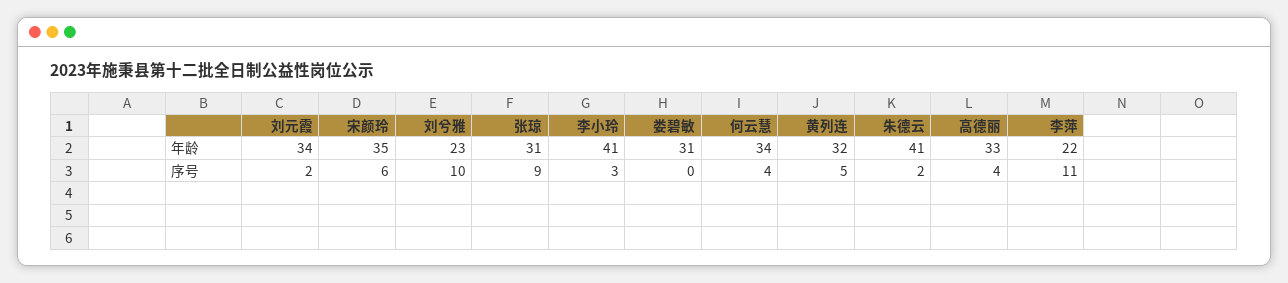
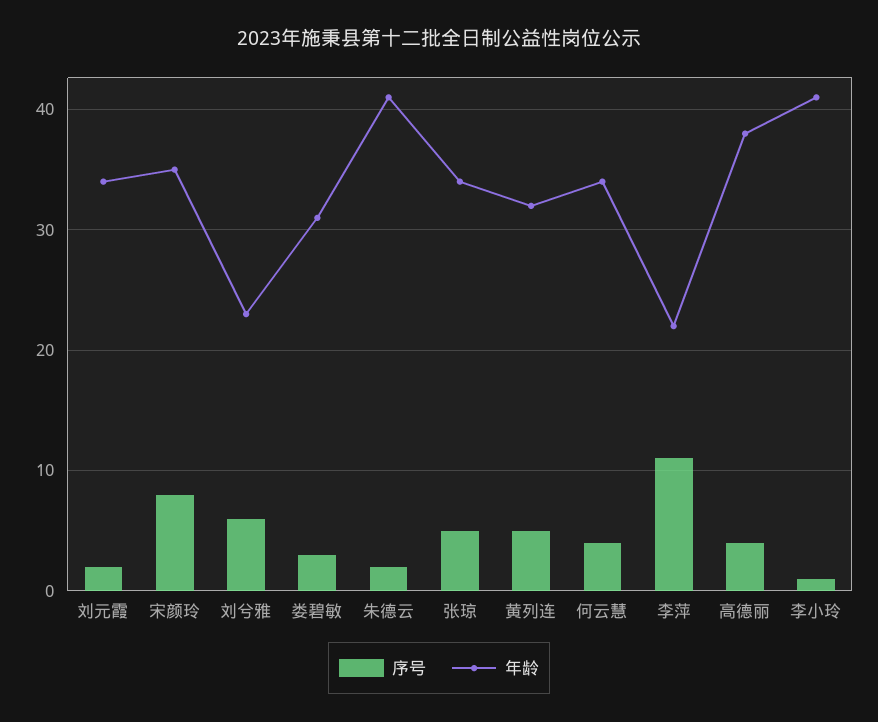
  {
    "年龄": {
      "刘元霞": 34,
      "宋颜玲": 35,
      "刘兮雅": 23,
-     "张琼": 31,
+     "张琼": 34,
      "李小玲": 41,
      "娄碧敏": 31,
      "何云慧": 34,
      "黄列连": 32,
      "朱德云": 41,
-     "高德丽": 33,
+     "高德丽": 38,
      "李萍": 22
    },
    "序号": {
      "刘元霞": 2,
-     "宋颜玲": 6,
+     "宋颜玲": 8,
-     "刘兮雅": 10,
+     "刘兮雅": 6,
-     "张琼": 9,
+     "张琼": 5,
-     "李小玲": 3,
+     "李小玲": 1,
-     "娄碧敏": 0,
+     "娄碧敏": 3,
      "何云慧": 4,
      "黄列连": 5,
      "朱德云": 2,
      "高德丽": 4,
      "李萍": 11
    }
  }

